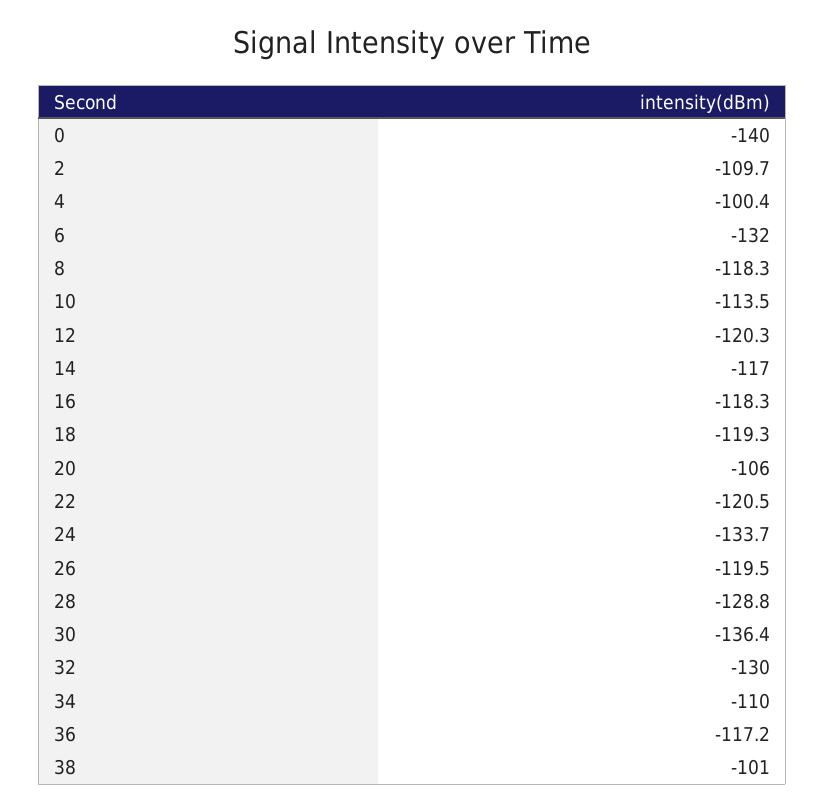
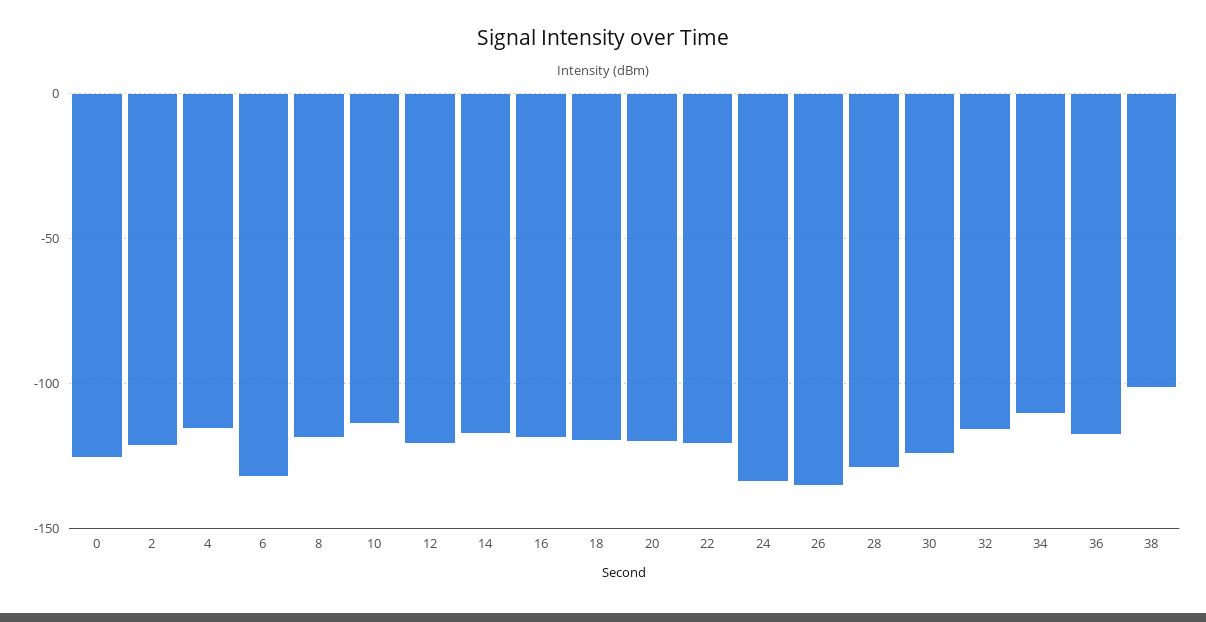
  {
-   "0": -140,
+   "0": -125,
-   "2": -109.7,
+   "2": -120,
-   "4": -100.4,
+   "4": -115,
    "6": -132,
    "8": -118.3,
    "10": -113.5,
    "12": -120.3,
    "14": -117,
    "16": -118.3,
    "18": -119.3,
-   "20": -106,
+   "20": -120,
    "22": -120.5,
    "24": -133.7,
-   "26": -119.5,
+   "26": -135,
    "28": -128.8,
-   "30": -136.4,
+   "30": -125,
-   "32": -130,
+   "32": -115,
    "34": -110,
    "36": -117.2,
    "38": -101
  }

